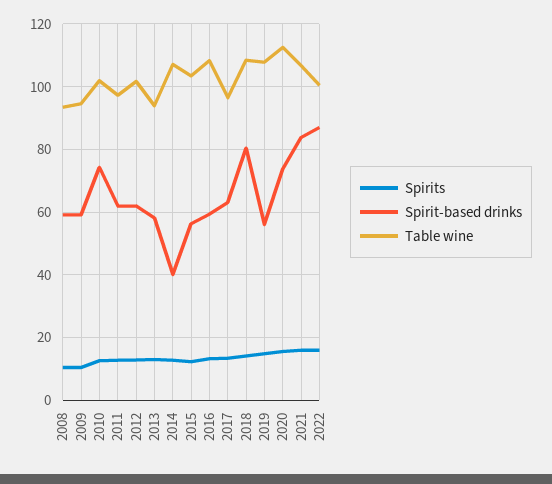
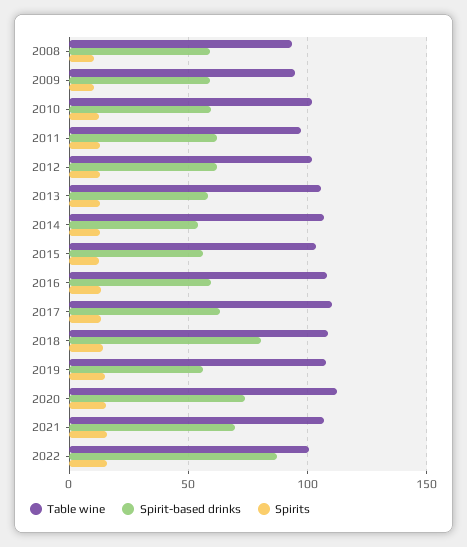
  {
    "Spirits": {
      "2008": 10,
      "2009": 10,
      "2010": 12,
      "2011": 12,
      "2012": 12,
      "2013": 14,
      "2014": 12,
      "2015": 12,
      "2016": 14,
      "2017": 14,
      "2018": 14,
      "2019": 14,
      "2020": 16,
      "2021": 16,
      "2022": 16
    },
    "Spirit-based drinks": {
      "2008": 60,
      "2009": 60,
-     "2010": 74,
+     "2010": 60,
      "2011": 62,
      "2012": 62,
      "2013": 58,
-     "2014": 40,
+     "2014": 55,
      "2015": 56,
      "2016": 60,
      "2017": 64,
      "2018": 80,
      "2019": 56,
      "2020": 74,
-     "2021": 84,
+     "2021": 70,
      "2022": 88
    },
    "Table wine": {
      "2008": 94,
      "2009": 94,
      "2010": 102,
      "2011": 98,
      "2012": 102,
-     "2013": 94,
+     "2013": 105,
      "2014": 108,
      "2015": 104,
      "2016": 108,
-     "2017": 96,
+     "2017": 110,
      "2018": 108,
      "2019": 108,
      "2020": 112,
      "2021": 106,
      "2022": 100
    }
  }

